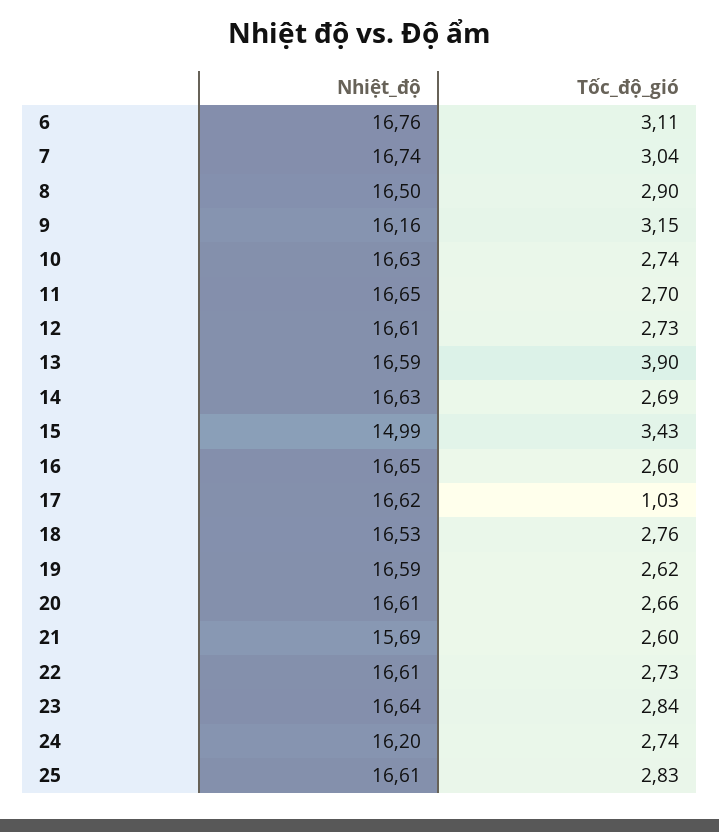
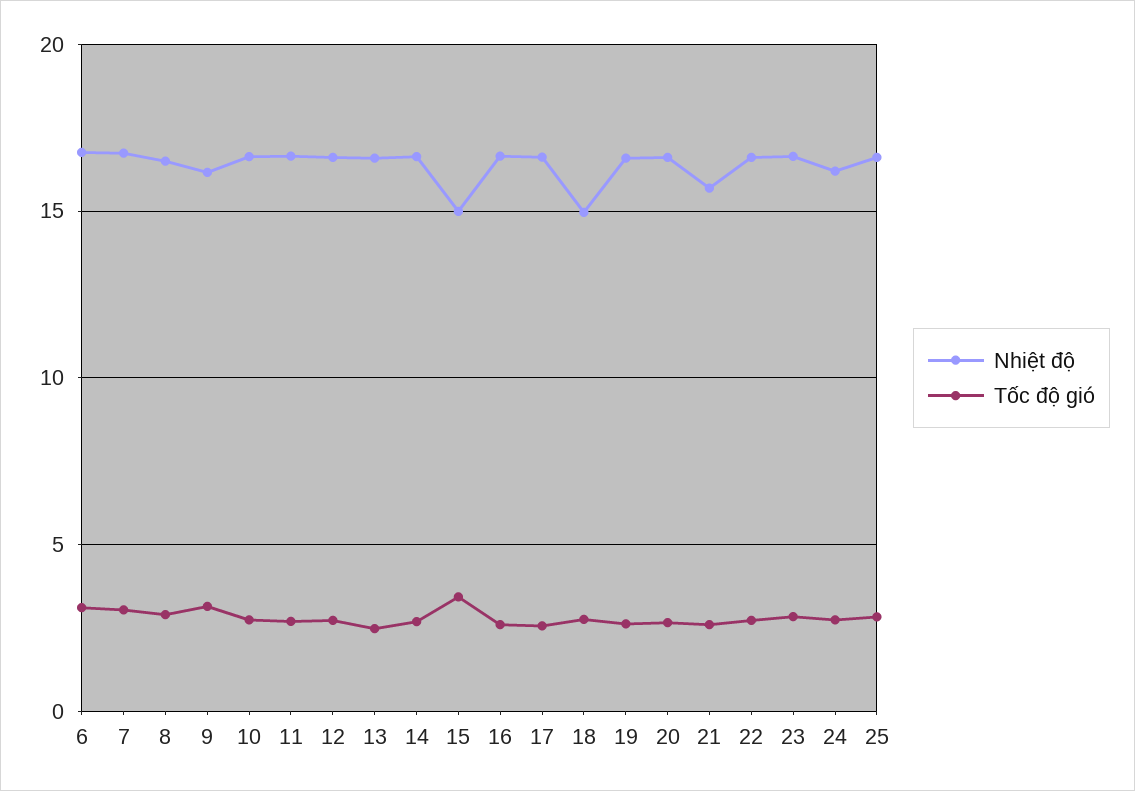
  {
    "Nhiệt_độ": {
      "6": 16.76,
      "7": 16.74,
      "8": 16.5,
      "9": 16.16,
      "10": 16.63,
      "11": 16.65,
      "12": 16.61,
      "13": 16.59,
      "14": 16.63,
      "15": 14.99,
      "16": 16.65,
      "17": 16.62,
-     "18": 16.53,
+     "18": 15,
      "19": 16.59,
      "20": 16.61,
      "21": 15.69,
      "22": 16.61,
      "23": 16.64,
      "24": 16.2,
      "25": 16.61
    },
    "Tốc_độ_gió": {
      "6": 3.11,
      "7": 3.04,
      "8": 2.9,
      "9": 3.15,
      "10": 2.74,
      "11": 2.7,
      "12": 2.73,
-     "13": 3.9,
+     "13": 2.5,
      "14": 2.69,
      "15": 3.43,
      "16": 2.6,
-     "17": 1.03,
+     "17": 2.5,
      "18": 2.76,
      "19": 2.62,
      "20": 2.66,
      "21": 2.6,
      "22": 2.73,
      "23": 2.84,
      "24": 2.74,
      "25": 2.83
    }
  }

